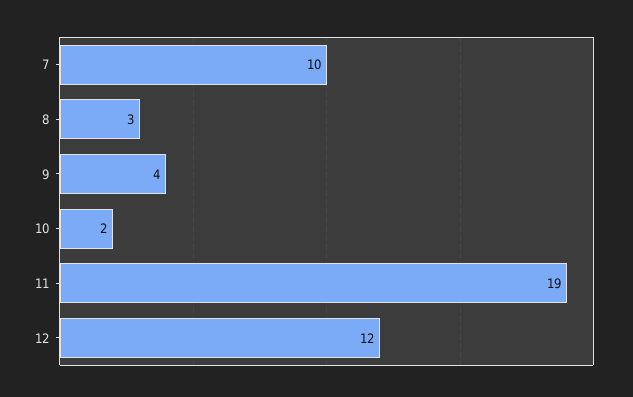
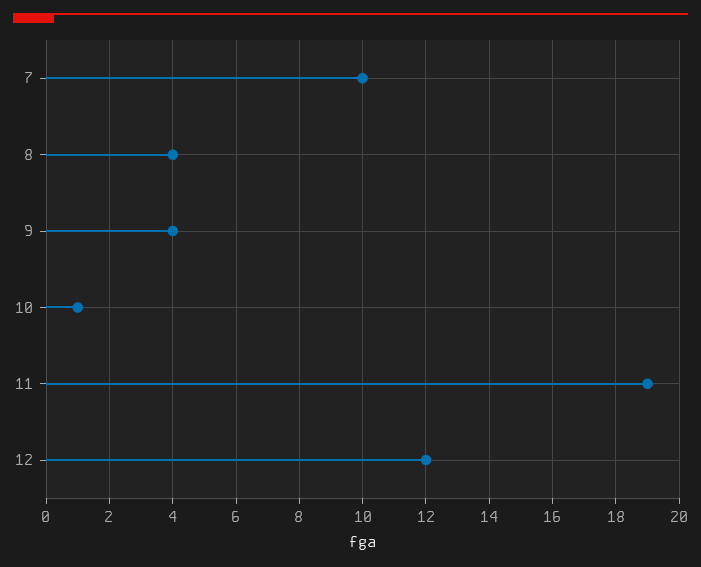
  {
    "7": 10,
-   "8": 3,
+   "8": 4,
    "9": 4,
-   "10": 2,
+   "10": 1,
    "11": 19,
    "12": 12
  }

